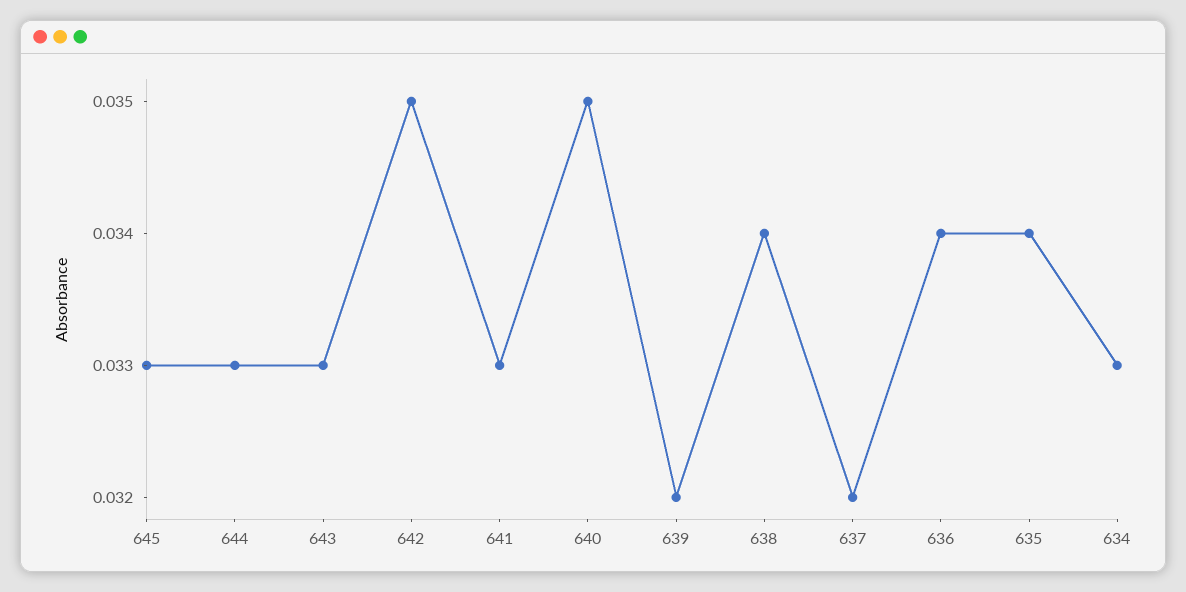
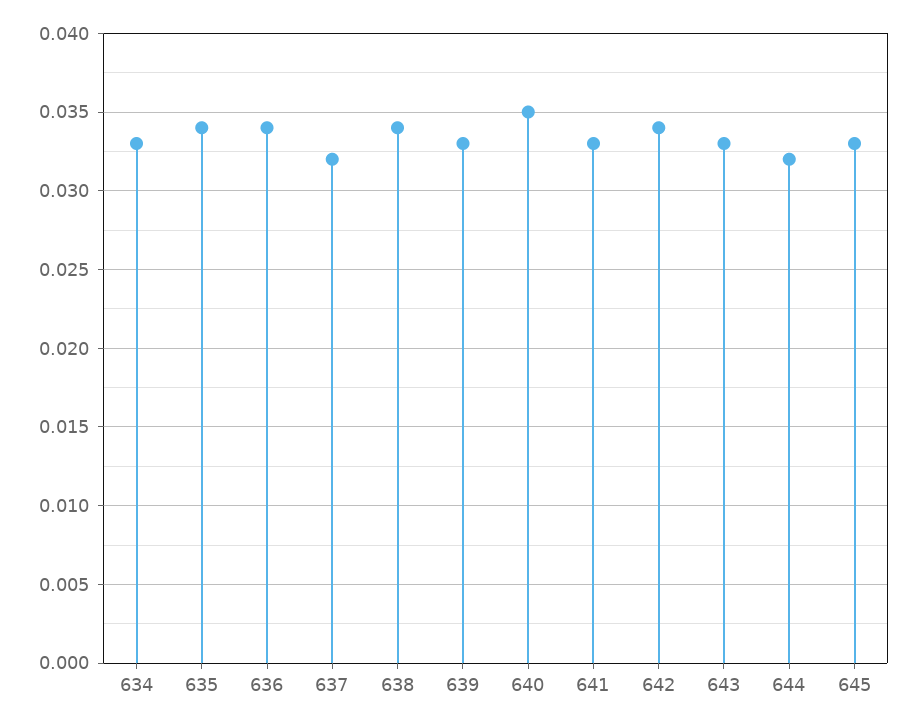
  {
    "645": 0.033,
-   "644": 0.033,
+   "644": 0.032,
    "643": 0.033,
-   "642": 0.035,
+   "642": 0.034,
    "641": 0.033,
    "640": 0.035,
-   "639": 0.032,
+   "639": 0.033,
    "638": 0.034,
    "637": 0.032,
    "636": 0.034,
    "635": 0.034,
    "634": 0.033
  }

